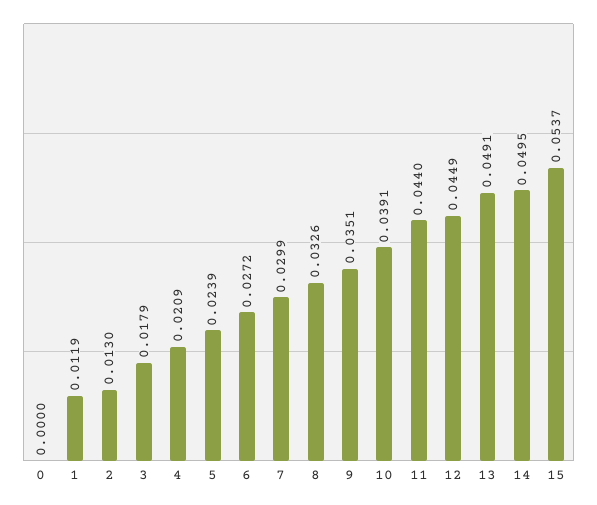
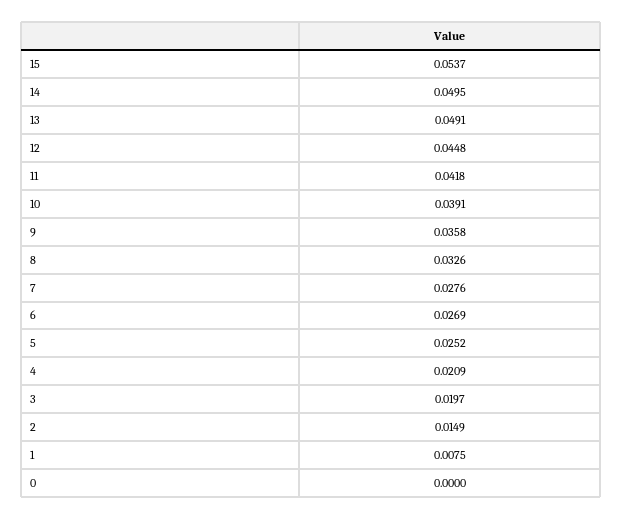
  {
    "0": 0,
-   "1": 0.0119,
+   "1": 0.0075,
-   "2": 0.013,
+   "2": 0.0149,
-   "3": 0.0179,
+   "3": 0.0197,
    "4": 0.0209,
-   "5": 0.0239,
+   "5": 0.0252,
-   "6": 0.0272,
+   "6": 0.0269,
-   "7": 0.0299,
+   "7": 0.0276,
    "8": 0.0326,
-   "9": 0.0351,
+   "9": 0.0358,
    "10": 0.0391,
-   "11": 0.044,
+   "11": 0.0418,
-   "12": 0.0449,
+   "12": 0.0448,
    "13": 0.0491,
    "14": 0.0495,
    "15": 0.0537
  }

